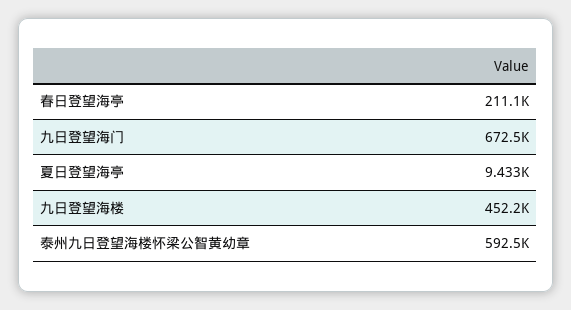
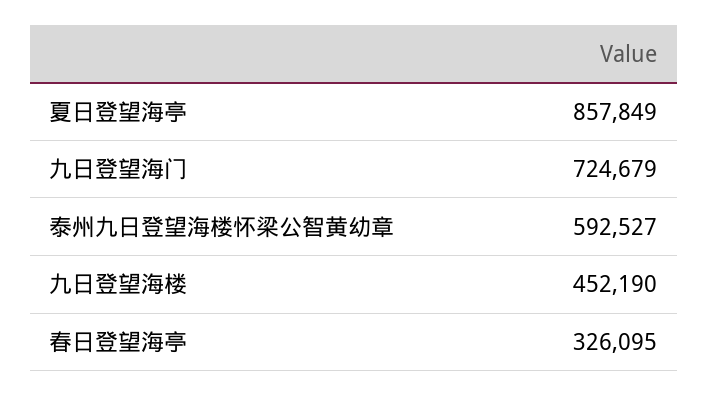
  {
-   "春日登望海亭": 211100,
+   "春日登望海亭": 326095,
-   "九日登望海门": 672500,
+   "九日登望海门": 724679,
-   "夏日登望海亭": 9433,
+   "夏日登望海亭": 857849,
    "九日登望海楼": 452190,
    "泰州九日登望海楼怀梁公智黄幼章": 592527
  }

